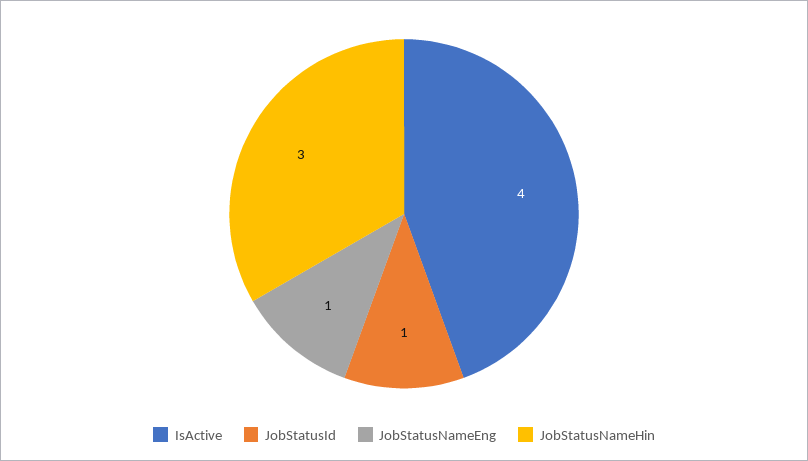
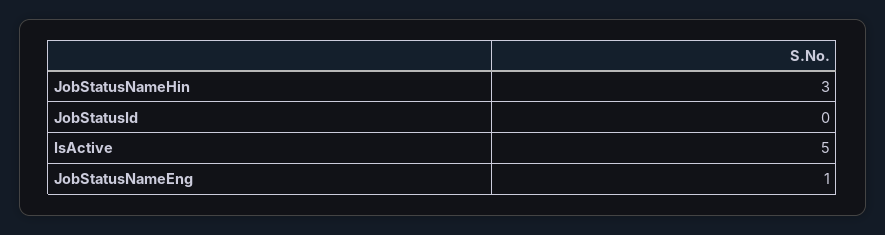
  {
-   "IsActive": 4,
+   "IsActive": 5,
-   "JobStatusId": 1,
+   "JobStatusId": 0,
    "JobStatusNameEng": 1,
    "JobStatusNameHin": 3
  }

